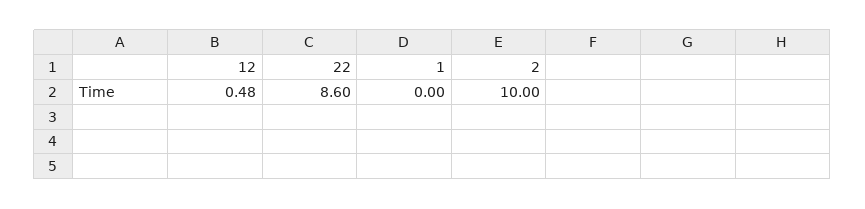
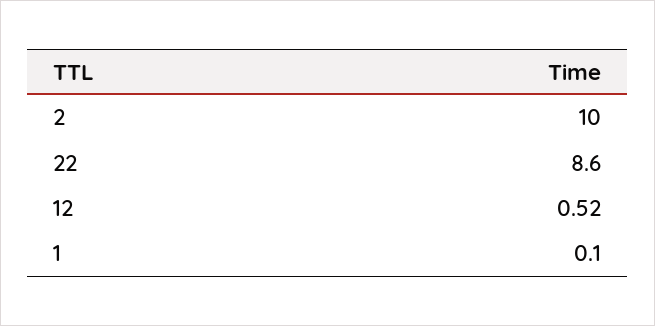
  {
-   "12": 0.48,
+   "12": 0.52,
    "22": 8.6,
-   "1": 0,
+   "1": 0.1,
    "2": 10
  }

